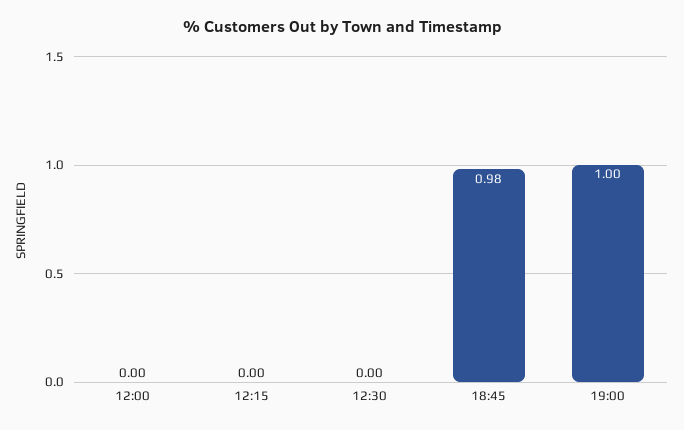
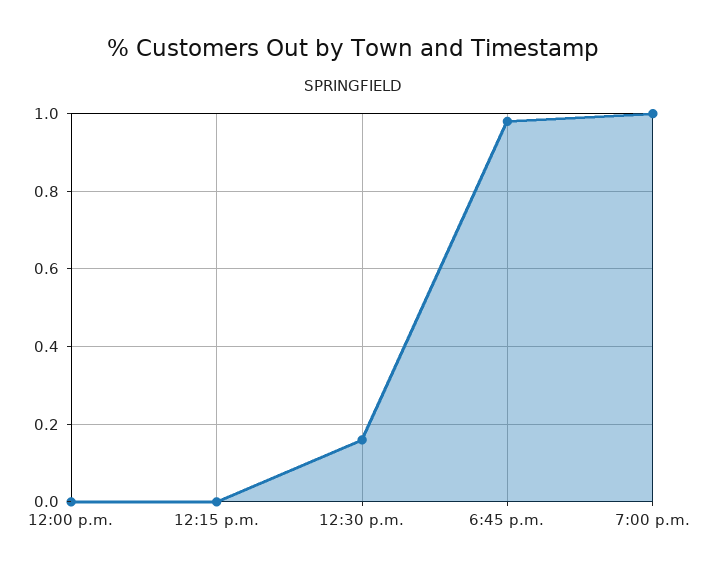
  {
    "12:00": 0,
    "12:15": 0,
-   "12:30": 0,
+   "12:30": 0.15,
    "18:45": 0.98,
    "19:00": 1
  }

